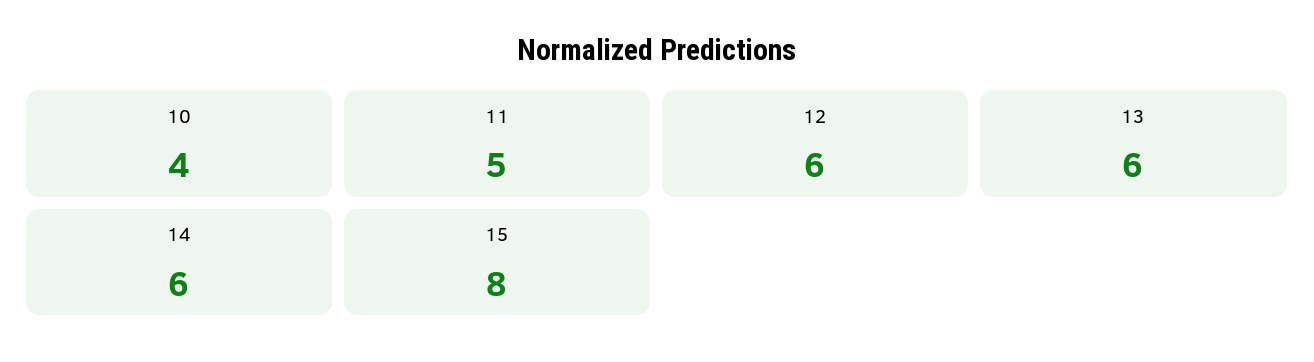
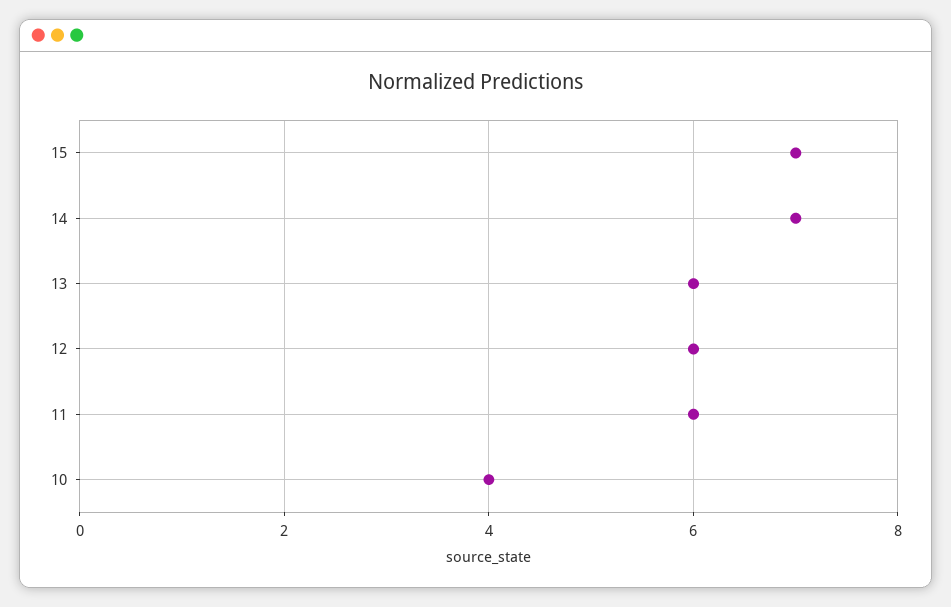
  {
    "10": 4,
-   "11": 5,
+   "11": 6,
    "12": 6,
    "13": 6,
-   "14": 6,
+   "14": 7,
-   "15": 8
+   "15": 7
  }

